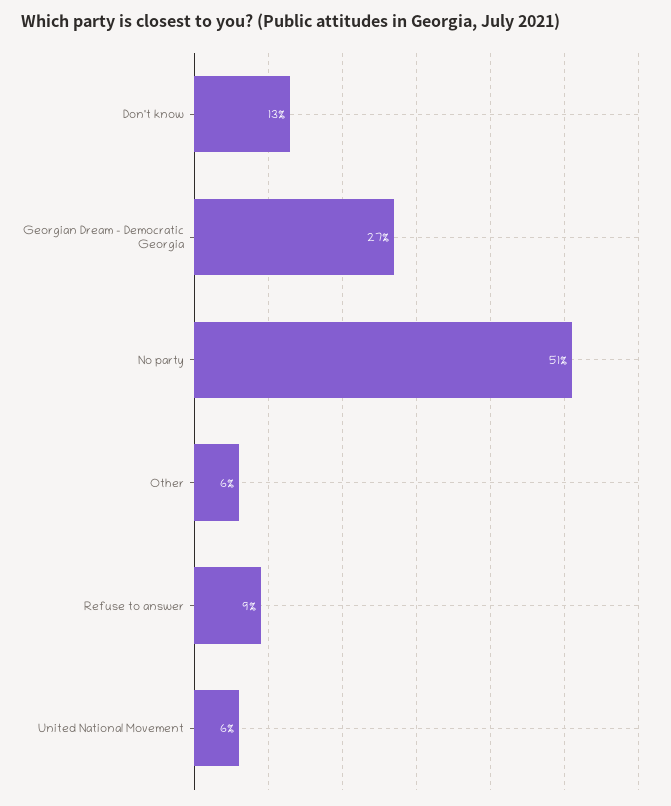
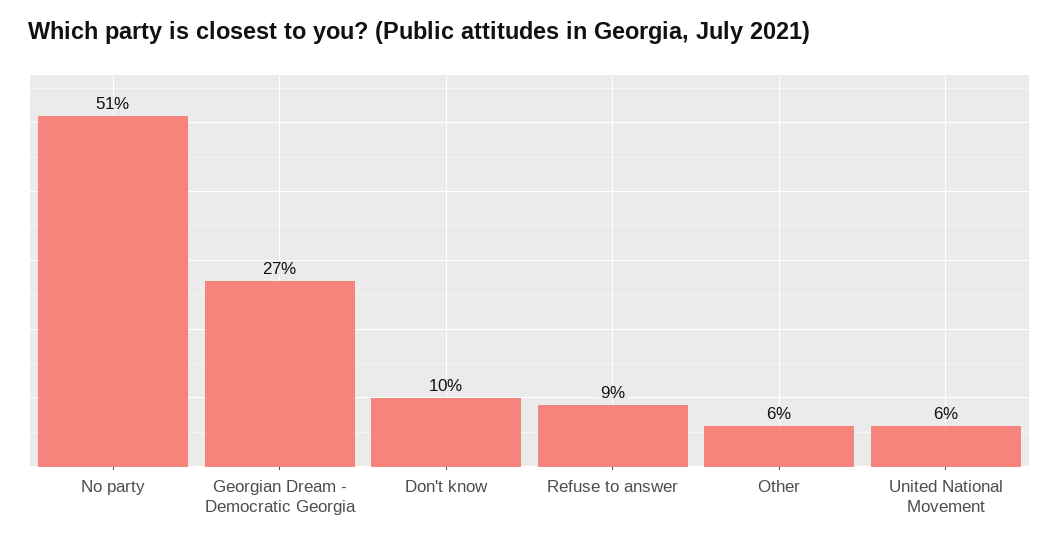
  {
-   "Don't know": 13,
+   "Don't know": 10,
    "Georgian Dream - Democratic Georgia": 27,
    "No party": 51,
    "Other": 6,
    "Refuse to answer": 9,
    "United National Movement": 6
  }

